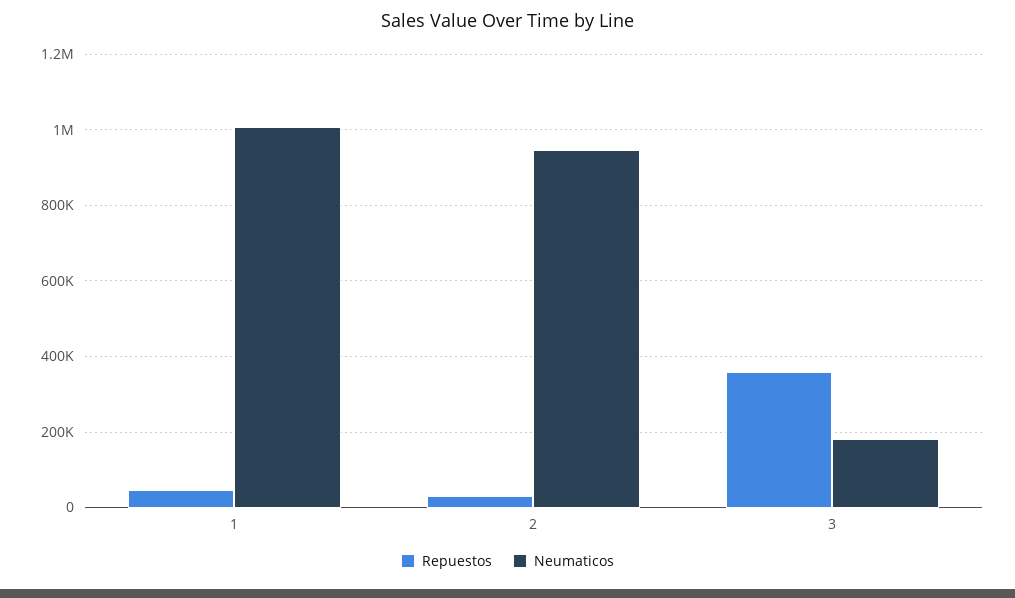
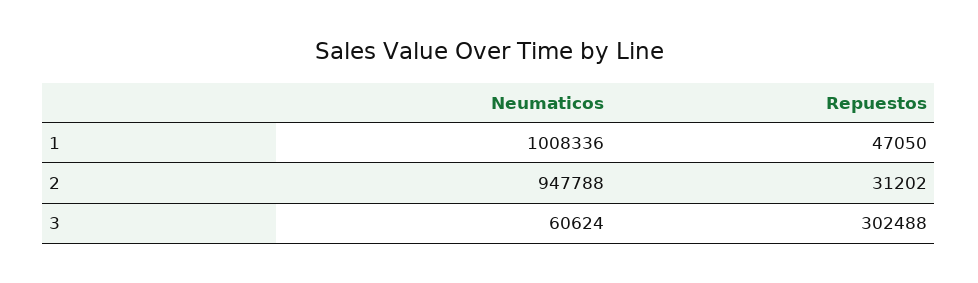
  {
    "Repuestos": {
      "1": 47050,
      "2": 31202,
-     "3": 360000
+     "3": 302488
    },
    "Neumaticos": {
      "1": 1008336,
      "2": 947788,
-     "3": 180000
+     "3": 60624
    }
  }

